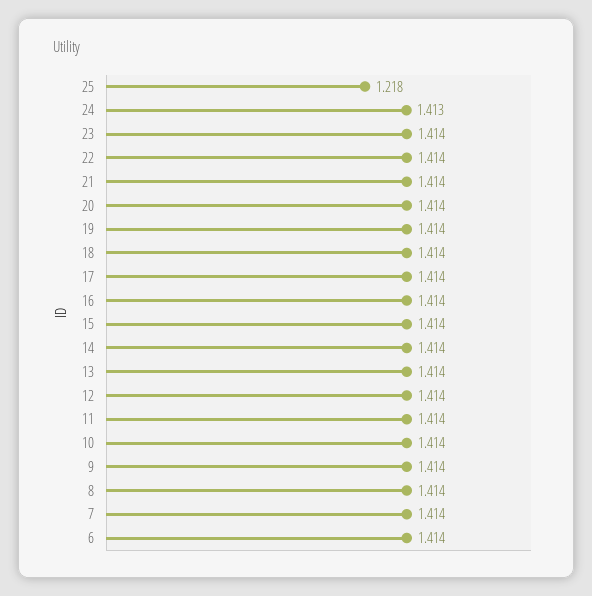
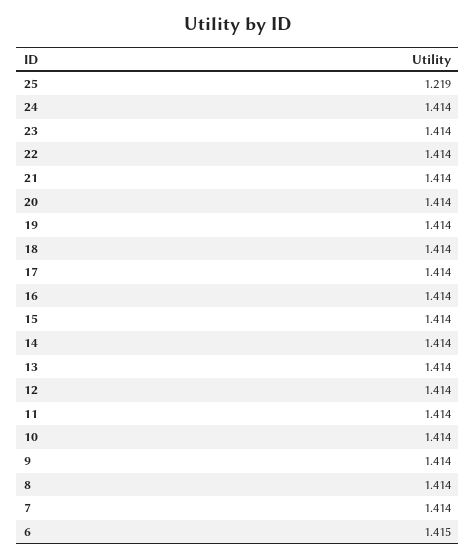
  {
-   "25": 1.218,
+   "25": 1.219,
-   "24": 1.413,
+   "24": 1.414,
    "23": 1.414,
    "22": 1.414,
    "21": 1.414,
    "20": 1.414,
    "19": 1.414,
    "18": 1.414,
    "17": 1.414,
    "16": 1.414,
    "15": 1.414,
    "14": 1.414,
    "13": 1.414,
    "12": 1.414,
    "11": 1.414,
    "10": 1.414,
    "9": 1.414,
    "8": 1.414,
    "7": 1.414,
-   "6": 1.414
+   "6": 1.415
  }

